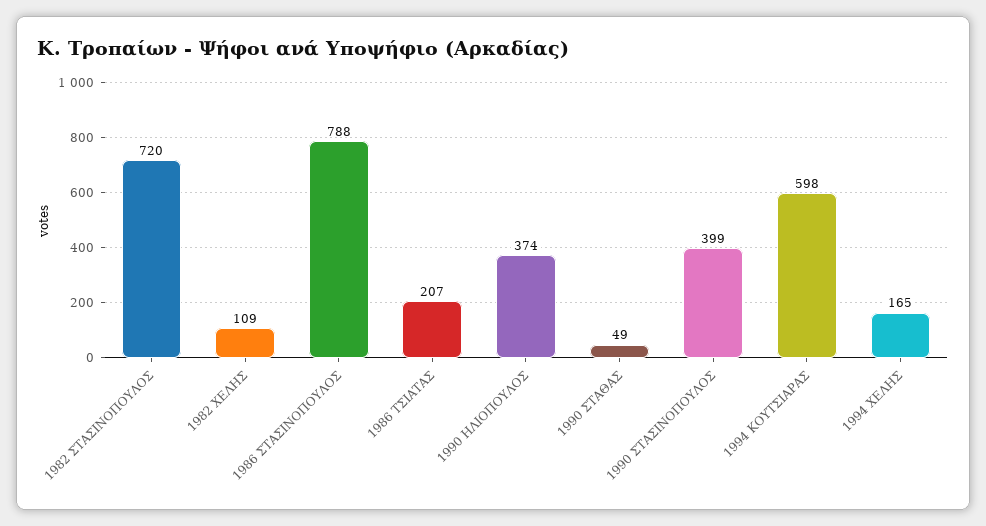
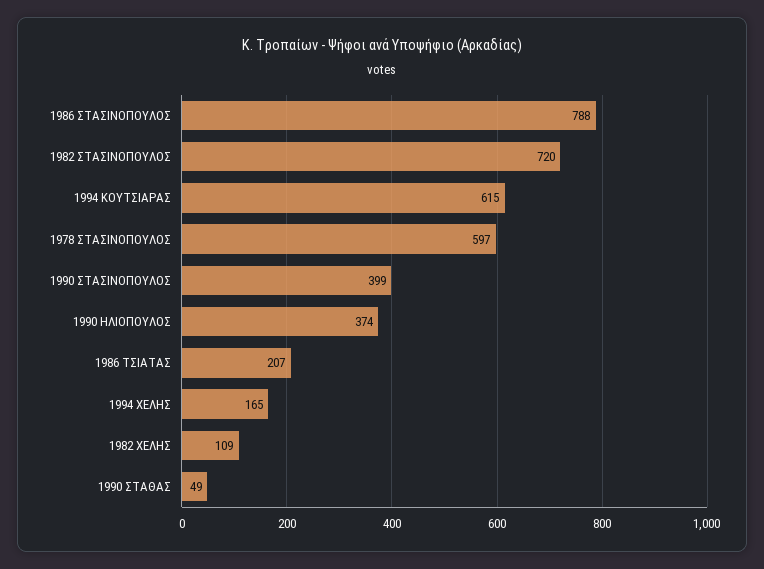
  {
    "1982 ΣΤΑΣΙΝΟΠΟΥΛΟΣ": 720,
    "1982 ΧΕΛΗΣ": 109,
    "1986 ΣΤΑΣΙΝΟΠΟΥΛΟΣ": 788,
    "1986 ΤΣΙΑΤΑΣ": 207,
    "1990 ΗΛΙΟΠΟΥΛΟΣ": 374,
    "1990 ΣΤΑΘΑΣ": 49,
    "1990 ΣΤΑΣΙΝΟΠΟΥΛΟΣ": 399,
-   "1994 ΚΟΥΤΣΙΑΡΑΣ": 598,
+   "1994 ΚΟΥΤΣΙΑΡΑΣ": 615,
-   "1994 ΧΕΛΗΣ": 165
+   "1994 ΧΕΛΗΣ": 165,
+   "1978 ΣΤΑΣΙΝΟΠΟΥΛΟΣ": 597
  }

